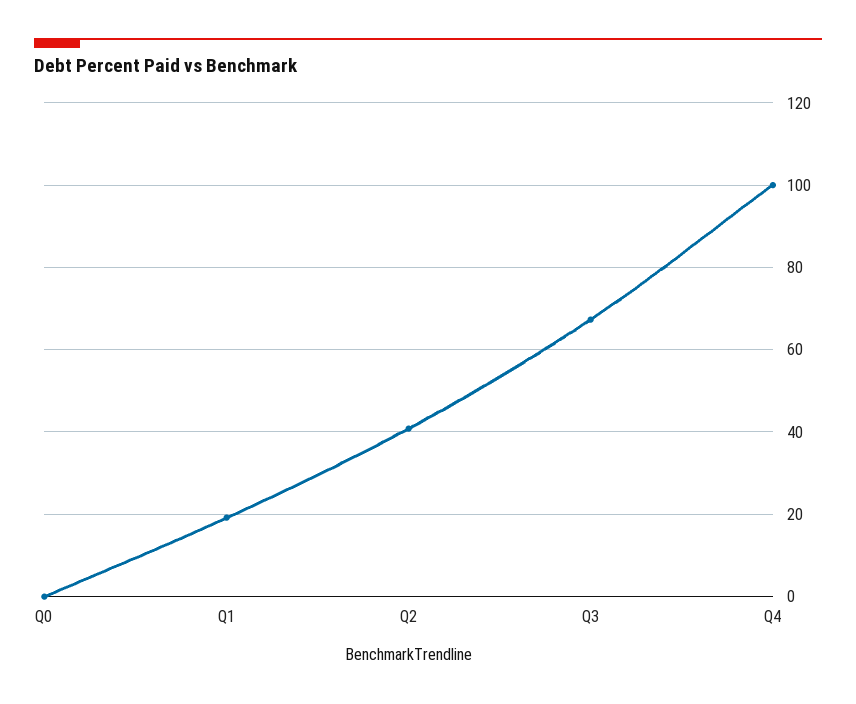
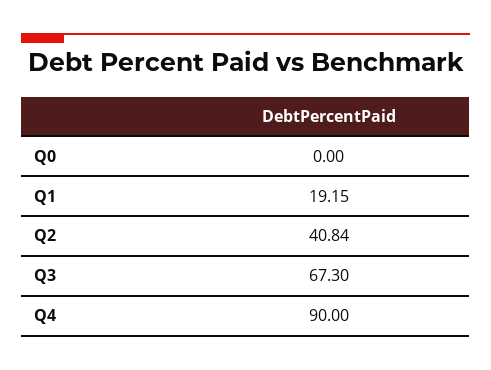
  {
    "Q0": 0,
    "Q1": 19.15,
    "Q2": 40.84,
    "Q3": 67.3,
-   "Q4": 100
+   "Q4": 90
  }

